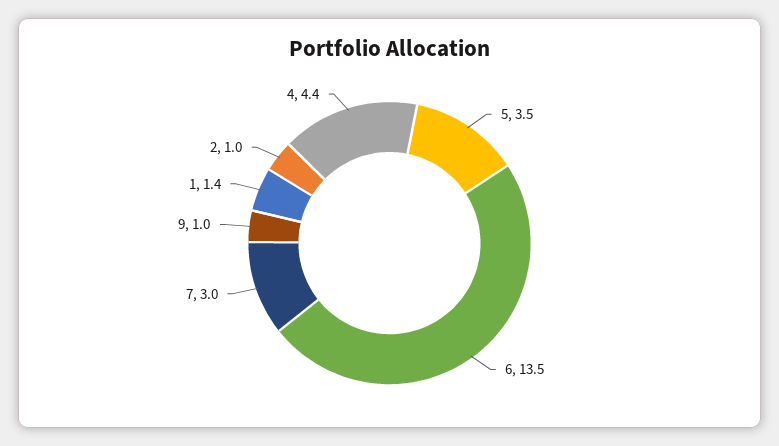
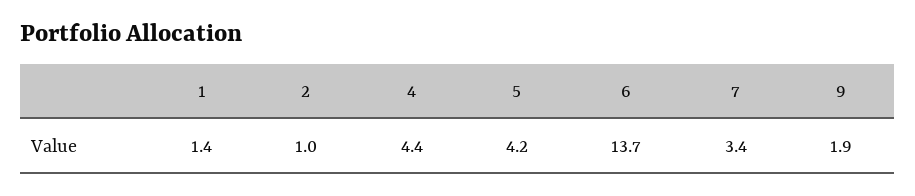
  {
-   "5": 3.5,
+   "5": 4.2,
-   "6": 13.5,
+   "6": 13.7,
-   "7": 3,
+   "7": 3.4,
-   "9": 1,
+   "9": 1.9,
    "1": 1.4,
    "2": 1,
    "4": 4.4
  }

